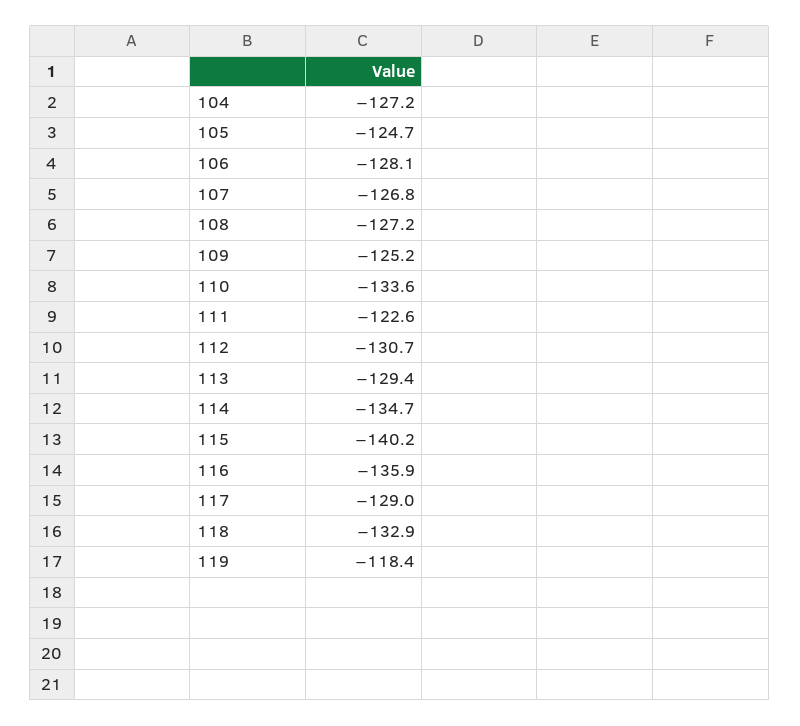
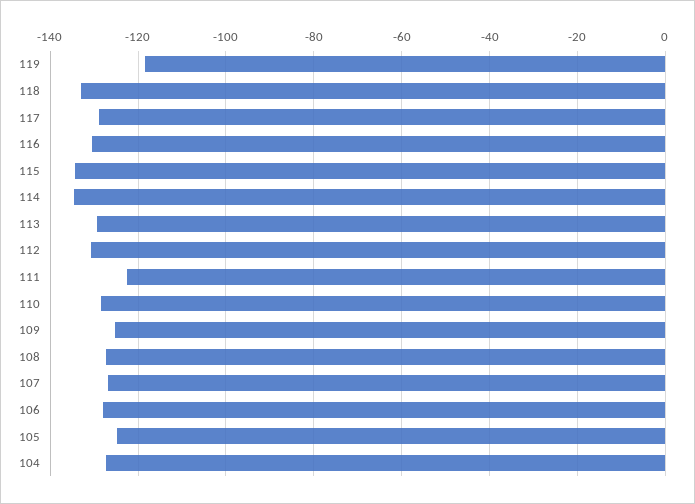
  {
    "104": -127.2,
    "105": -124.7,
    "106": -128.1,
    "107": -126.8,
    "108": -127.2,
    "109": -125.2,
-   "110": -133.6,
+   "110": -128,
    "111": -122.6,
    "112": -130.7,
    "113": -129.4,
    "114": -134.7,
-   "115": -140.2,
+   "115": -134,
-   "116": -135.9,
+   "116": -130,
    "117": -129,
    "118": -132.9,
    "119": -118.4
  }

